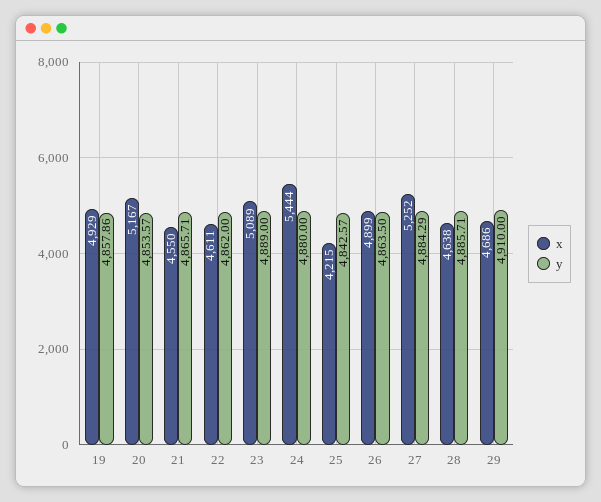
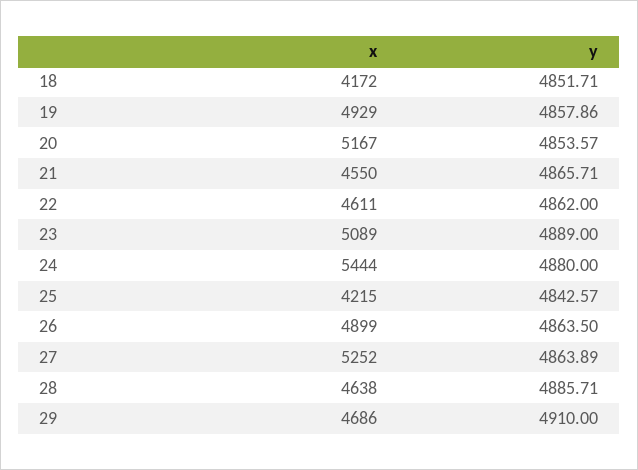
  {
    "x": {
      "19": 4929,
      "20": 5167,
      "21": 4550,
      "22": 4611,
      "23": 5089,
      "24": 5444,
      "25": 4215,
      "26": 4899,
      "27": 5252,
      "28": 4638,
-     "29": 4686
+     "29": 4686,
+     "18": 4172
    },
    "y": {
      "19": 4857.86,
      "20": 4853.57,
      "21": 4865.71,
      "22": 4862,
      "23": 4889,
      "24": 4880,
      "25": 4842.57,
      "26": 4863.5,
-     "27": 4884.29,
+     "27": 4863.89,
      "28": 4885.71,
-     "29": 4910
+     "29": 4910,
+     "18": 4851.71
    }
  }

